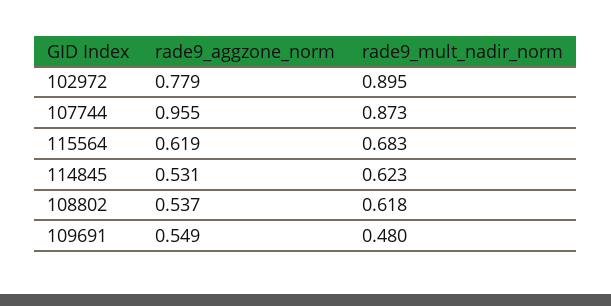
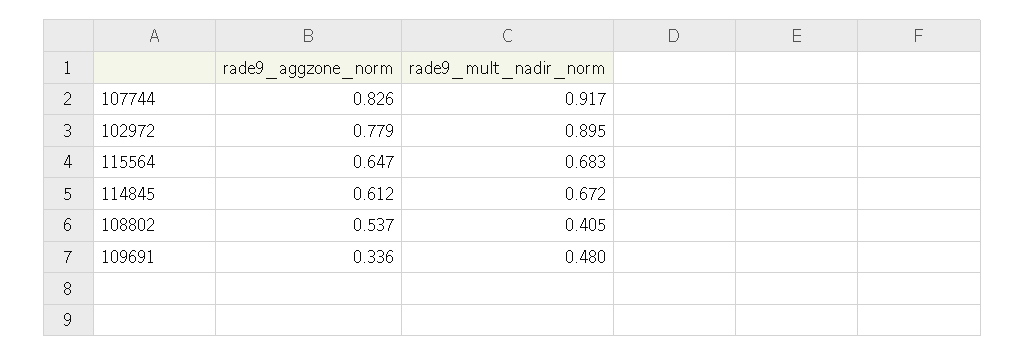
  {
    "rade9_aggzone_norm": {
      "102972": 0.779,
-     "107744": 0.955,
+     "107744": 0.826,
-     "115564": 0.619,
+     "115564": 0.647,
-     "114845": 0.531,
+     "114845": 0.612,
      "108802": 0.537,
-     "109691": 0.549
+     "109691": 0.336
    },
    "rade9_mult_nadir_norm": {
      "102972": 0.895,
-     "107744": 0.873,
+     "107744": 0.917,
      "115564": 0.683,
-     "114845": 0.623,
+     "114845": 0.672,
-     "108802": 0.618,
+     "108802": 0.405,
      "109691": 0.48
    }
  }

